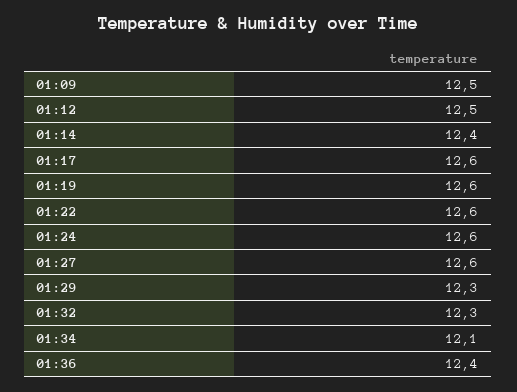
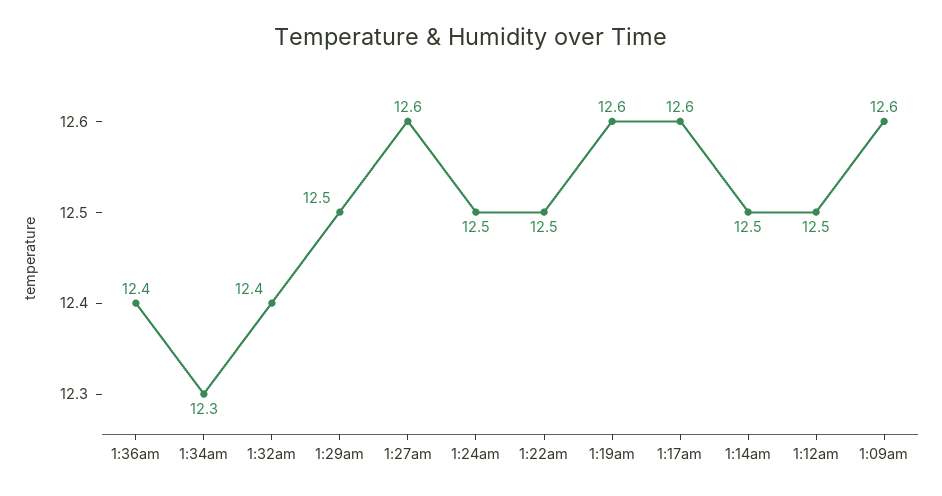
  {
-   "01:09": 12.5,
+   "01:09": 12.6,
    "01:12": 12.5,
-   "01:14": 12.4,
+   "01:14": 12.5,
    "01:17": 12.6,
    "01:19": 12.6,
-   "01:22": 12.6,
+   "01:22": 12.5,
-   "01:24": 12.6,
+   "01:24": 12.5,
    "01:27": 12.6,
-   "01:29": 12.3,
+   "01:29": 12.5,
-   "01:32": 12.3,
+   "01:32": 12.4,
-   "01:34": 12.1,
+   "01:34": 12.3,
    "01:36": 12.4
  }

